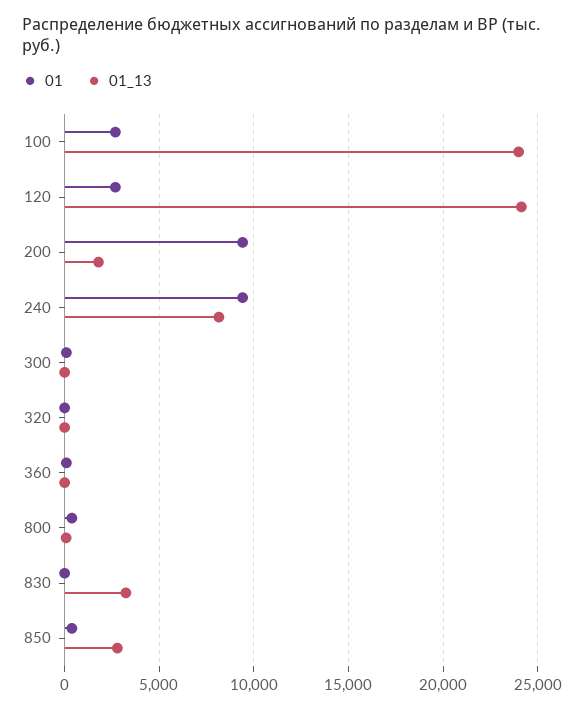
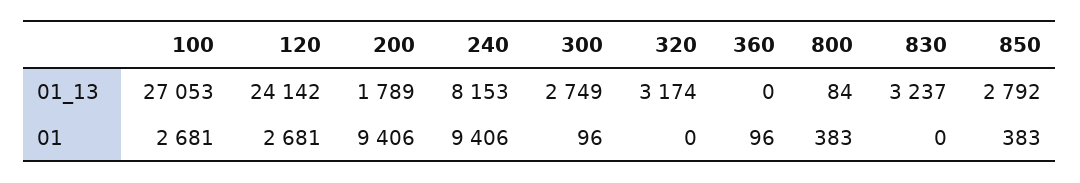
  {
    "01": {
      "100": 2681,
      "120": 2681,
      "200": 9406,
      "240": 9406,
      "300": 96,
      "320": 0,
      "360": 96,
      "800": 383,
      "830": 0,
      "850": 383
    },
    "01_13": {
-     "100": 24000,
+     "100": 27053,
      "120": 24142,
      "200": 1789,
      "240": 8153,
-     "300": 0,
+     "300": 2749,
-     "320": 0,
+     "320": 3174,
      "360": 0,
      "800": 84,
      "830": 3237,
      "850": 2792
    }
  }

